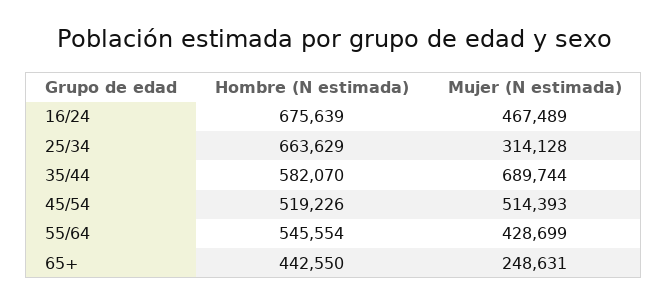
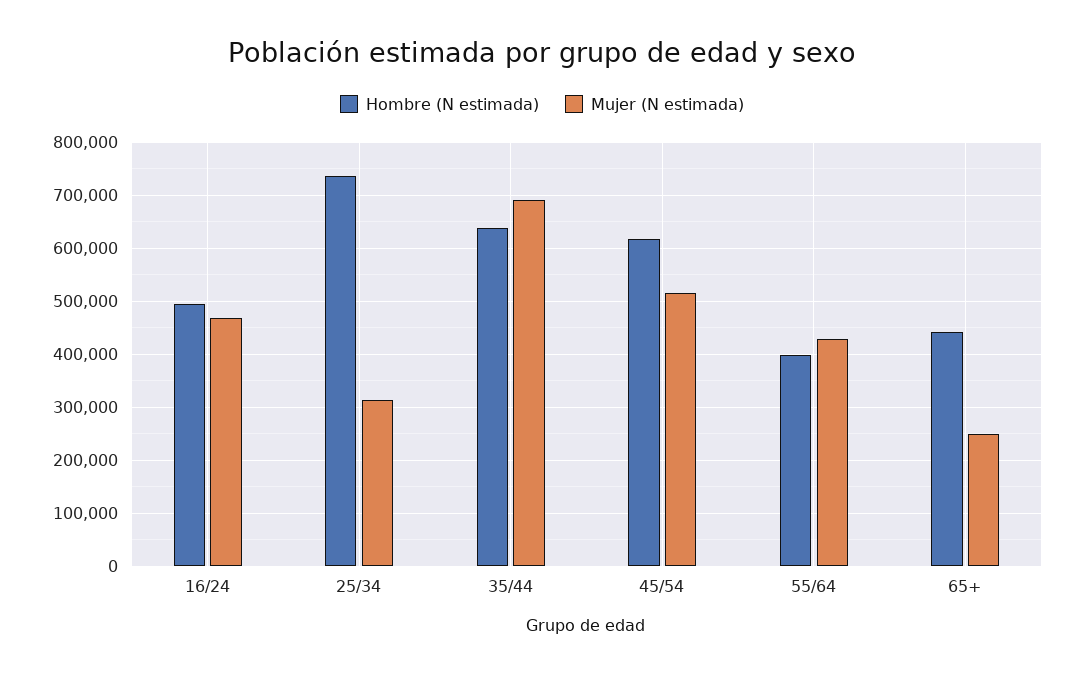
  {
    "Hombre (N estimada)": {
-     "16/24": 675639,
+     "16/24": 500000,
-     "25/34": 663629,
+     "25/34": 740000,
-     "35/44": 582070,
+     "35/44": 640000,
-     "45/54": 519226,
+     "45/54": 620000,
-     "55/64": 545554,
+     "55/64": 400000,
      "65+": 442550
    },
    "Mujer (N estimada)": {
      "16/24": 467489,
      "25/34": 314128,
      "35/44": 689744,
      "45/54": 514393,
      "55/64": 428699,
      "65+": 248631
    }
  }

